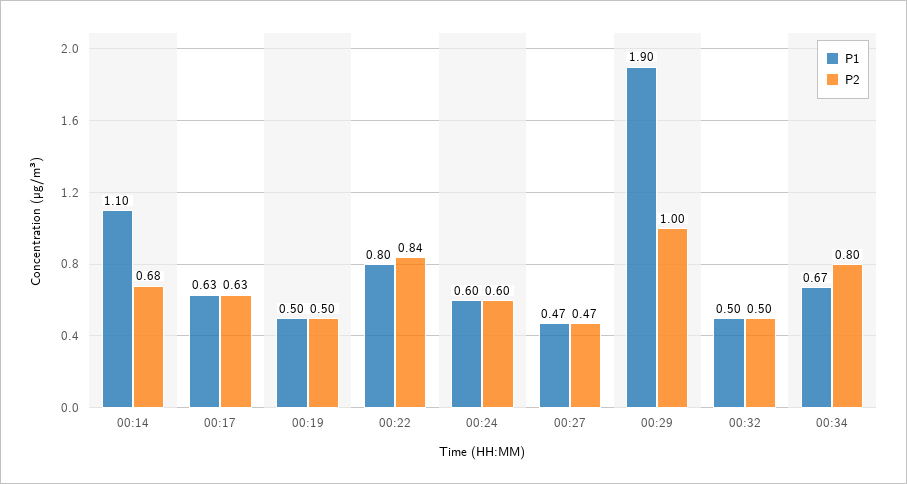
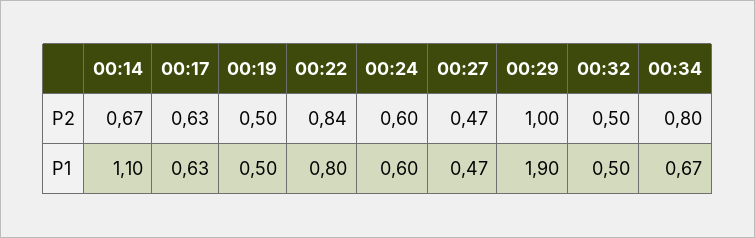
  {
    "P1": {
      "00:14": 1.1,
      "00:17": 0.63,
      "00:19": 0.5,
      "00:22": 0.8,
      "00:24": 0.6,
      "00:27": 0.47,
      "00:29": 1.9,
      "00:32": 0.5,
      "00:34": 0.67
    },
    "P2": {
-     "00:14": 0.68,
+     "00:14": 0.67,
      "00:17": 0.63,
      "00:19": 0.5,
      "00:22": 0.84,
      "00:24": 0.6,
      "00:27": 0.47,
      "00:29": 1,
      "00:32": 0.5,
      "00:34": 0.8
    }
  }

